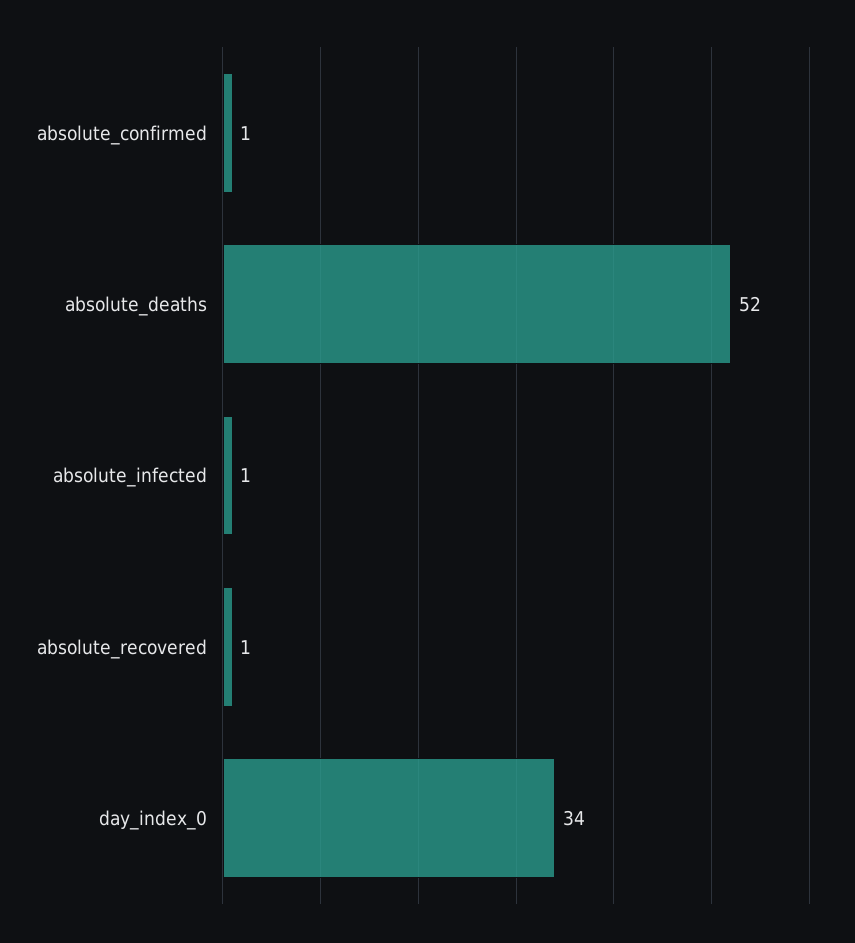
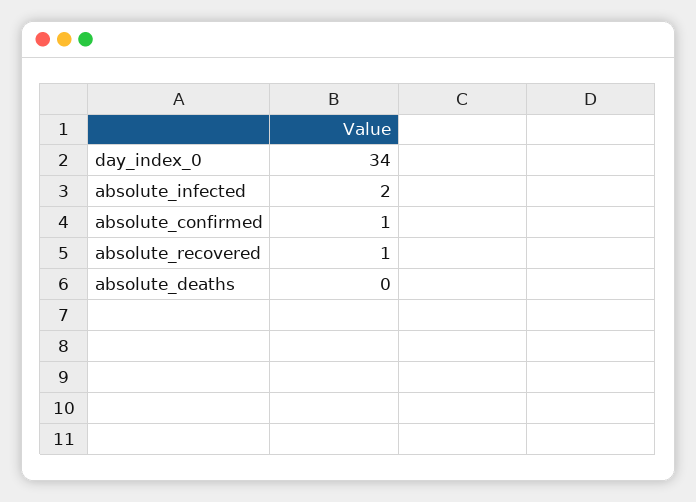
  {
    "absolute_confirmed": 1,
-   "absolute_deaths": 52,
+   "absolute_deaths": 0,
-   "absolute_infected": 1,
+   "absolute_infected": 2,
    "absolute_recovered": 1,
    "day_index_0": 34
  }

